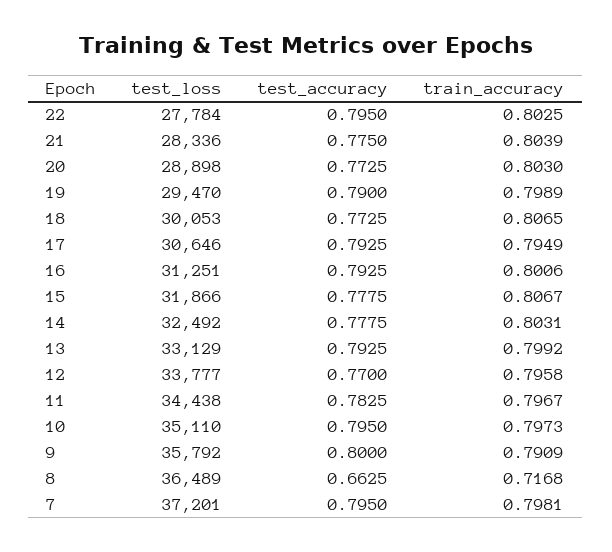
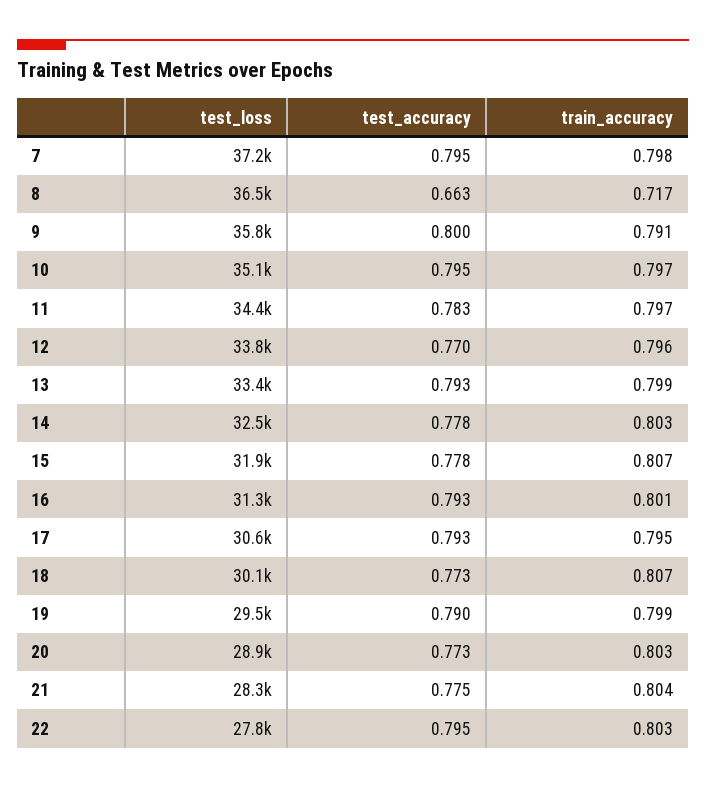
  {
    "test_loss": {
      "22": 27784,
      "21": 28336,
      "20": 28898,
      "19": 29470,
      "18": 30053,
      "17": 30646,
      "16": 31251,
      "15": 31866,
      "14": 32492,
-     "13": 33129,
+     "13": 33400,
      "12": 33777,
      "11": 34438,
      "10": 35110,
      "9": 35792,
      "8": 36489,
      "7": 37201
    },
    "test_accuracy": {
      "22": 0.795,
      "21": 0.775,
      "20": 0.7725,
      "19": 0.79,
      "18": 0.7725,
      "17": 0.7925,
      "16": 0.7925,
      "15": 0.7775,
      "14": 0.7775,
      "13": 0.7925,
      "12": 0.77,
      "11": 0.7825,
      "10": 0.795,
      "9": 0.8,
      "8": 0.6625,
      "7": 0.795
    },
    "train_accuracy": {
      "22": 0.8025,
      "21": 0.8039,
      "20": 0.803,
      "19": 0.7989,
      "18": 0.8065,
      "17": 0.7949,
      "16": 0.8006,
      "15": 0.8067,
      "14": 0.8031,
      "13": 0.7992,
      "12": 0.7958,
      "11": 0.7967,
      "10": 0.7973,
      "9": 0.7909,
      "8": 0.7168,
      "7": 0.7981
    }
  }

